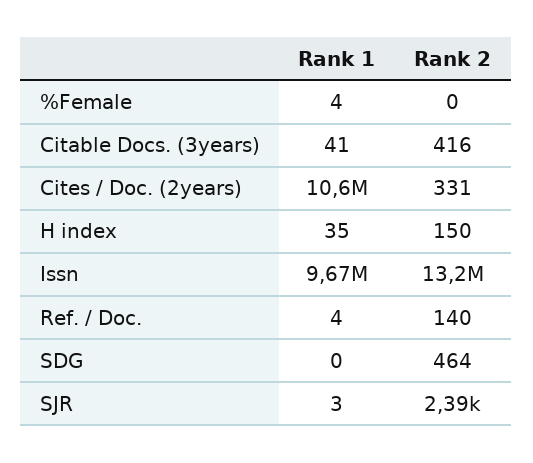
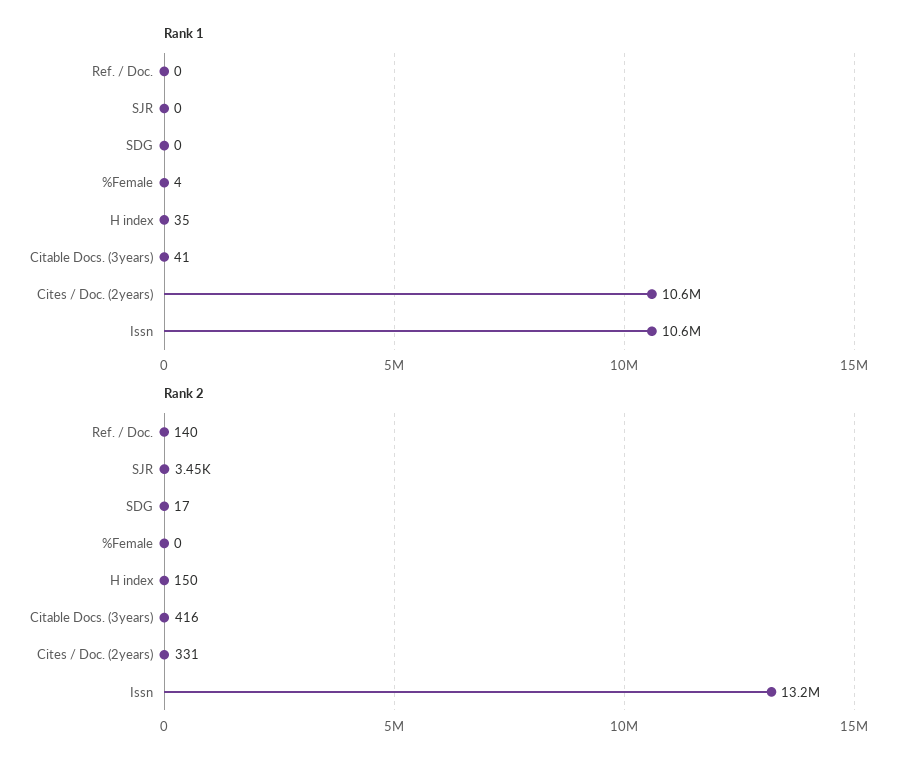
  {
    "Rank 1": {
      "%Female": 4,
      "Citable Docs. (3years)": 41,
      "Cites / Doc. (2years)": 10600000,
      "H index": 35,
-     "Issn": 9670000,
+     "Issn": 10600000,
-     "Ref. / Doc.": 4,
+     "Ref. / Doc.": 0,
      "SDG": 0,
-     "SJR": 3
+     "SJR": 0
    },
    "Rank 2": {
      "%Female": 0,
      "Citable Docs. (3years)": 416,
      "Cites / Doc. (2years)": 331,
      "H index": 150,
      "Issn": 13200000,
      "Ref. / Doc.": 140,
-     "SDG": 464,
+     "SDG": 17,
-     "SJR": 2390
+     "SJR": 3450
    }
  }

